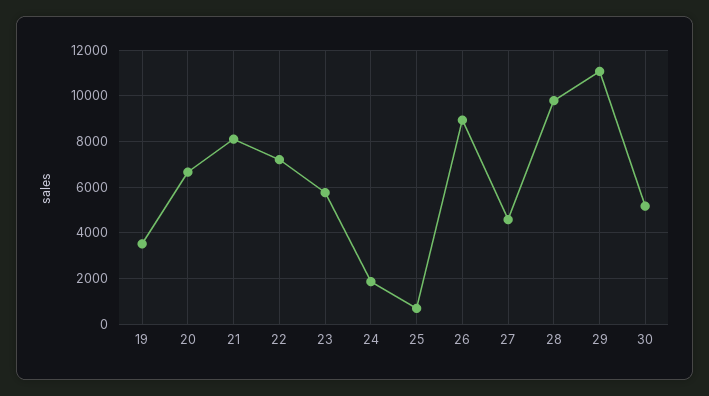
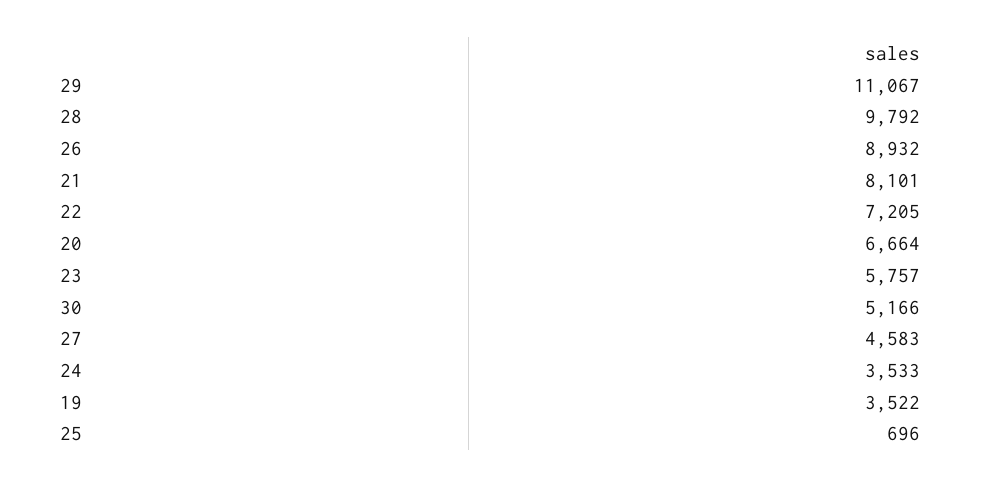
  {
    "19": 3522,
    "20": 6664,
    "21": 8101,
    "22": 7205,
    "23": 5757,
-   "24": 2000,
+   "24": 3533,
    "25": 696,
    "26": 8932,
    "27": 4583,
    "28": 9792,
    "29": 11067,
    "30": 5166
  }

